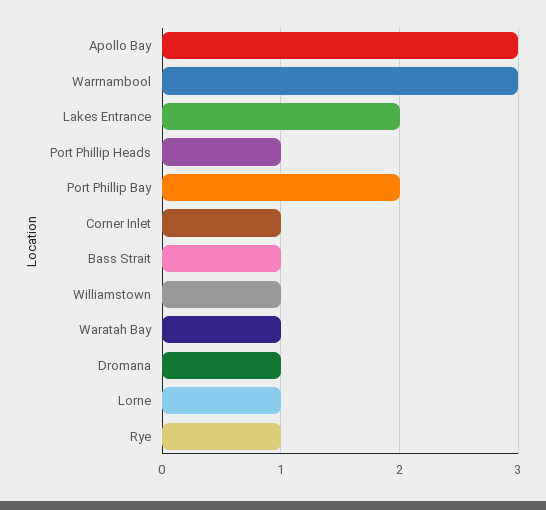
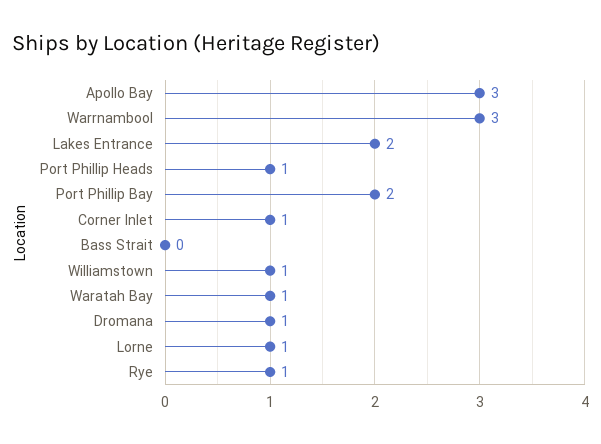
  {
    "Apollo Bay": 3,
    "Warrnambool": 3,
    "Lakes Entrance": 2,
    "Port Phillip Heads": 1,
    "Port Phillip Bay": 2,
    "Corner Inlet": 1,
-   "Bass Strait": 1,
+   "Bass Strait": 0,
    "Williamstown": 1,
    "Waratah Bay": 1,
    "Dromana": 1,
    "Lorne": 1,
    "Rye": 1
  }

